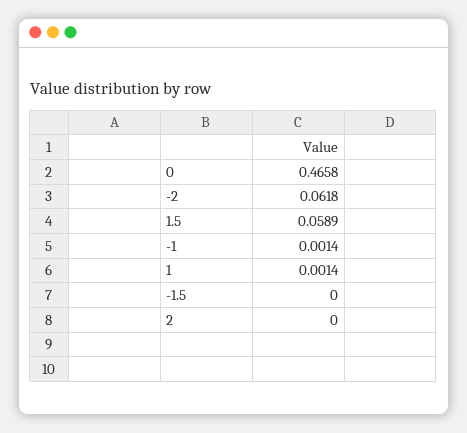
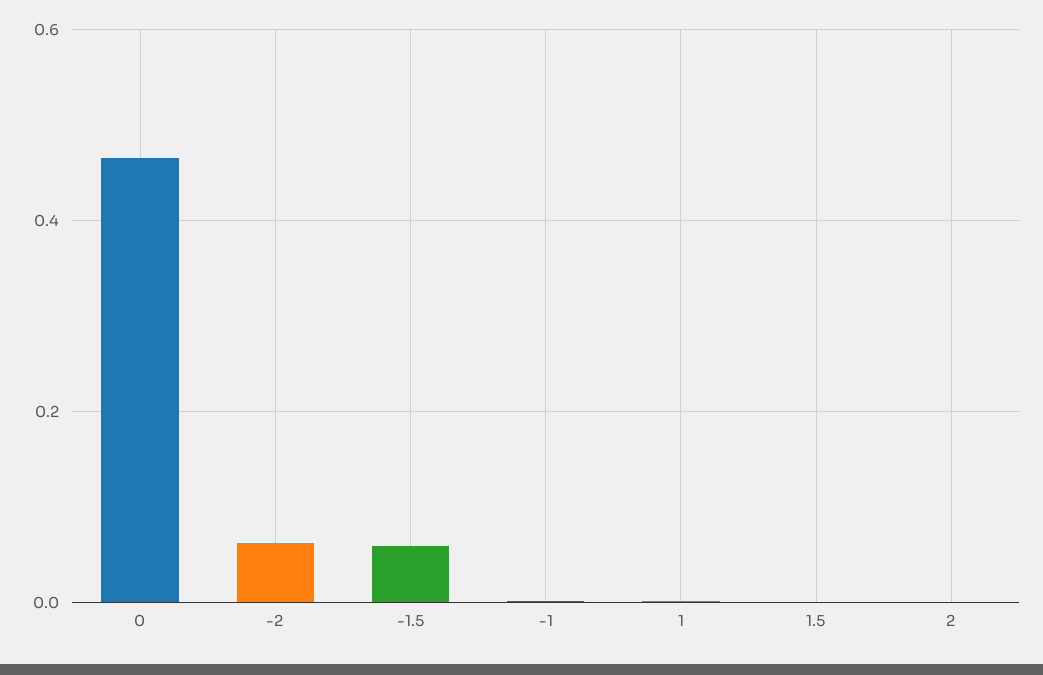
  {
    "0": 0.4658,
    "-2": 0.0618,
-   "1.5": 0.0589,
+   "1.5": 0,
    "-1": 0.0014,
    "1": 0.0014,
-   "-1.5": 0,
+   "-1.5": 0.06,
    "2": 0
  }

